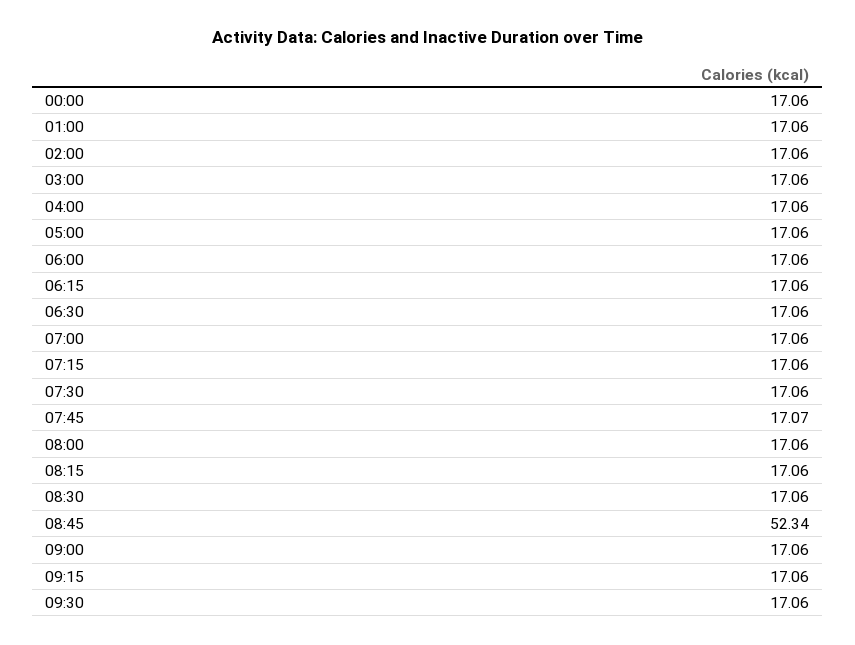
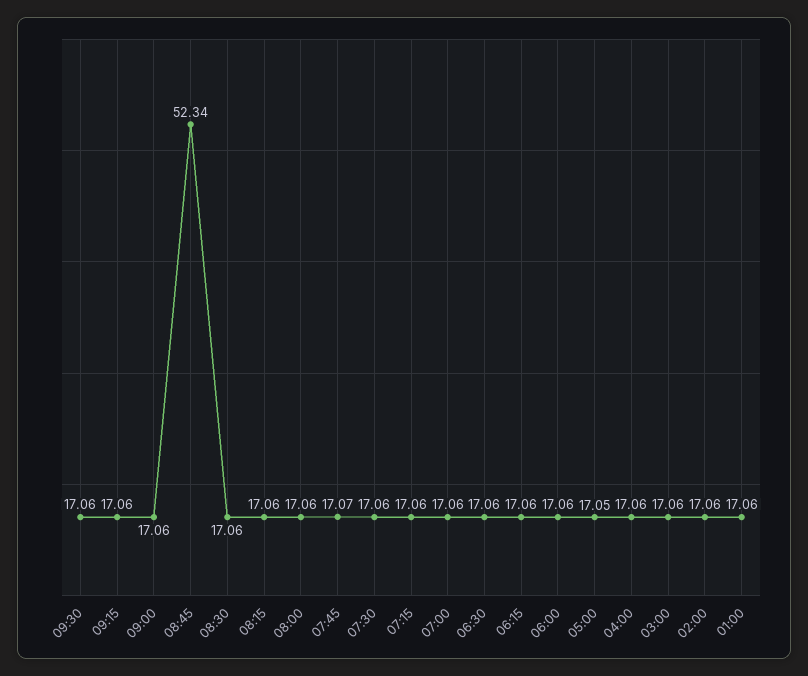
  {
-   "00:00": 17.06,
    "01:00": 17.06,
    "02:00": 17.06,
    "03:00": 17.06,
    "04:00": 17.06,
-   "05:00": 17.06,
+   "05:00": 17.05,
    "06:00": 17.06,
    "06:15": 17.06,
    "06:30": 17.06,
    "07:00": 17.06,
    "07:15": 17.06,
    "07:30": 17.06,
    "07:45": 17.07,
    "08:00": 17.06,
    "08:15": 17.06,
    "08:30": 17.06,
    "08:45": 52.34,
    "09:00": 17.06,
    "09:15": 17.06,
    "09:30": 17.06
  }

